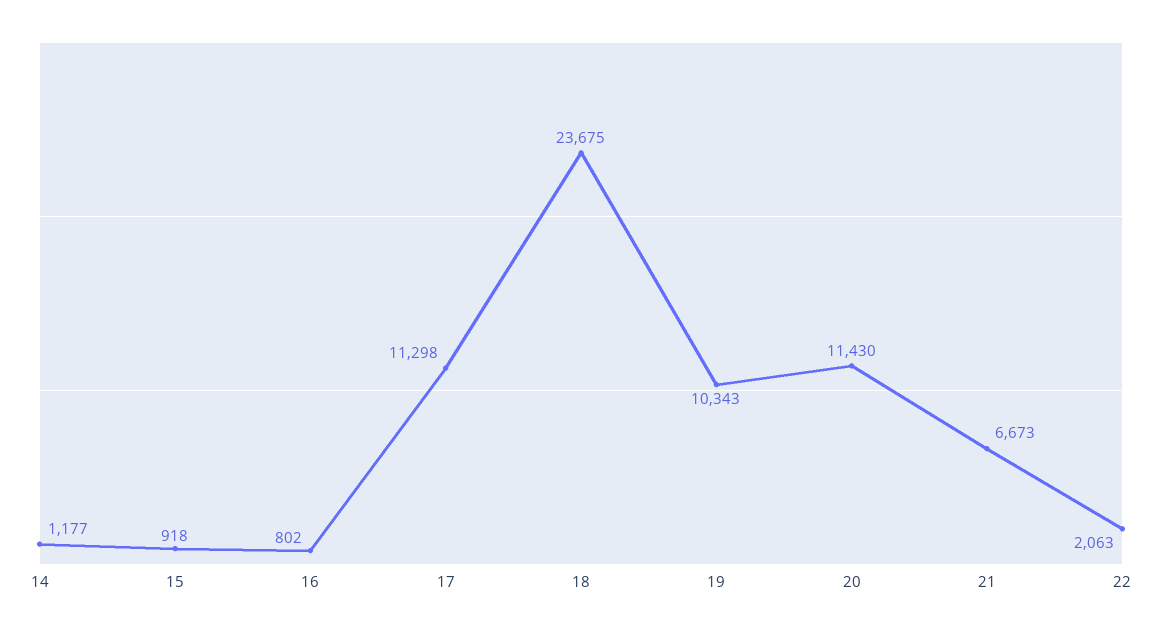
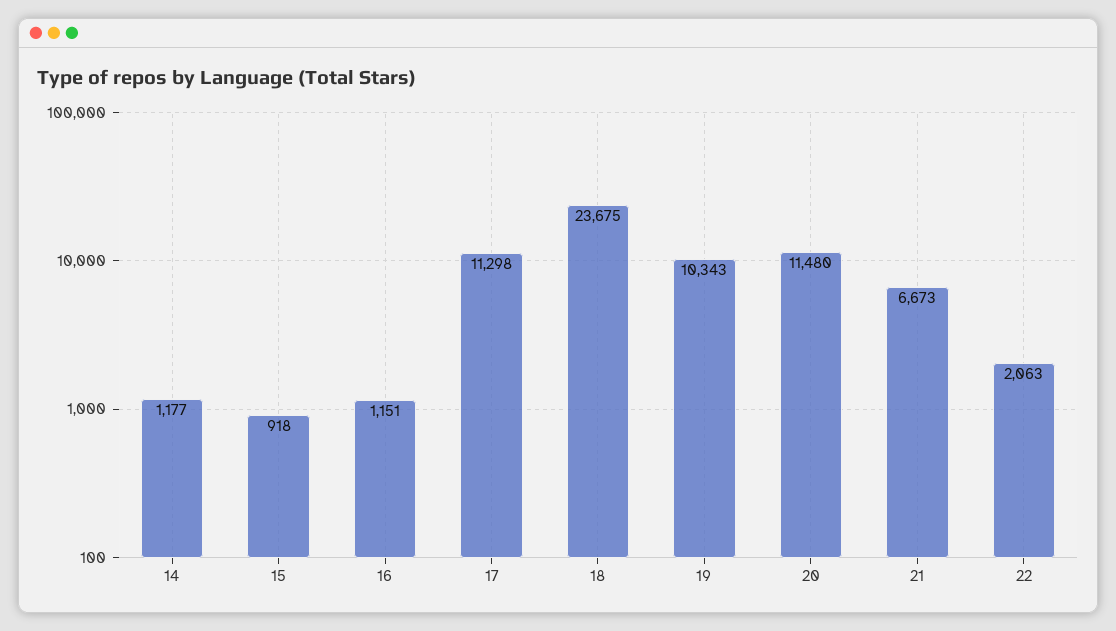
  {
    "14": 1177,
    "15": 918,
-   "16": 802,
+   "16": 1151,
    "17": 11298,
    "18": 23675,
    "19": 10343,
-   "20": 11430,
+   "20": 11480,
    "21": 6673,
    "22": 2063
  }

